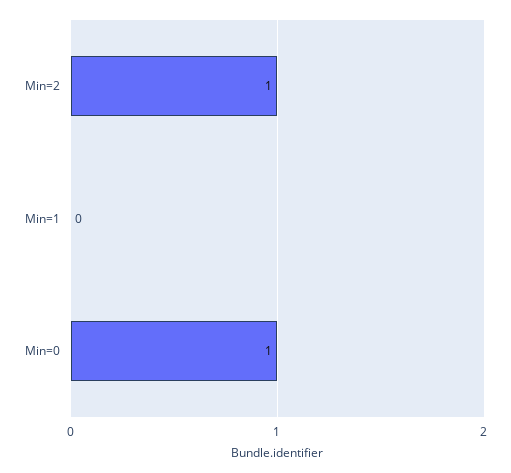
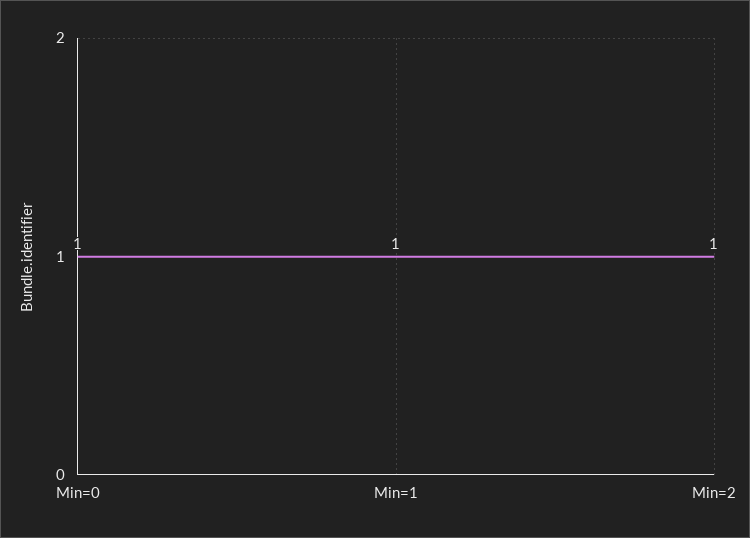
  {
    "Min=2": 1,
-   "Min=1": 0,
+   "Min=1": 1,
    "Min=0": 1
  }

